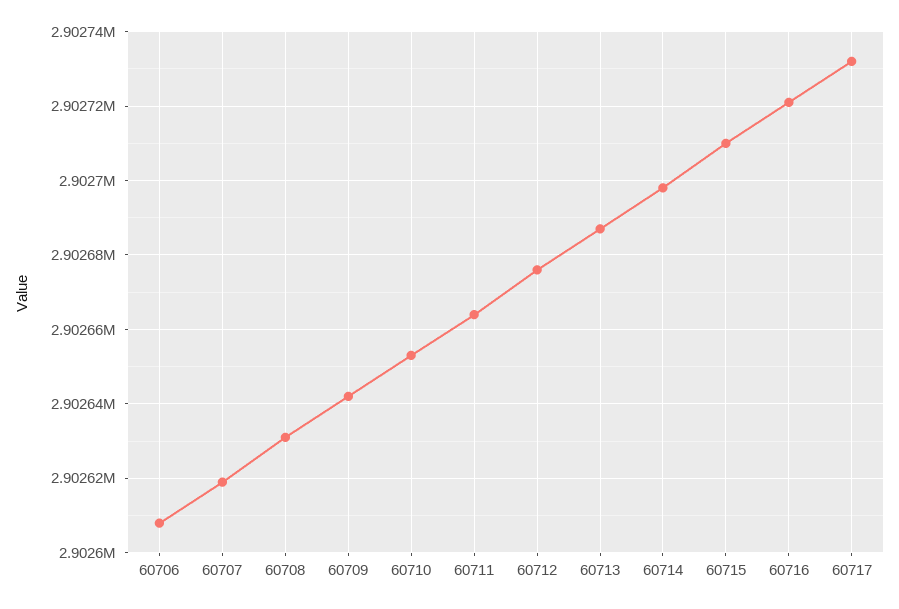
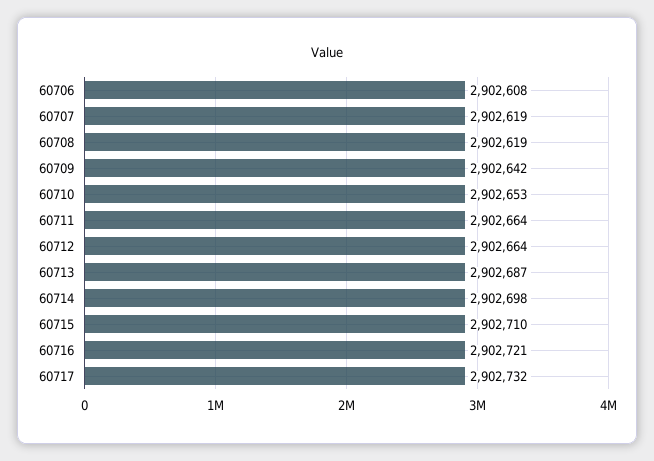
  {
    "60706": 2902608,
    "60707": 2902619,
-   "60708": 2902630,
+   "60708": 2902619,
    "60709": 2902642,
    "60710": 2902653,
    "60711": 2902664,
-   "60712": 2902675,
+   "60712": 2902664,
    "60713": 2902687,
    "60714": 2902698,
    "60715": 2902710,
    "60716": 2902721,
    "60717": 2902732
  }

